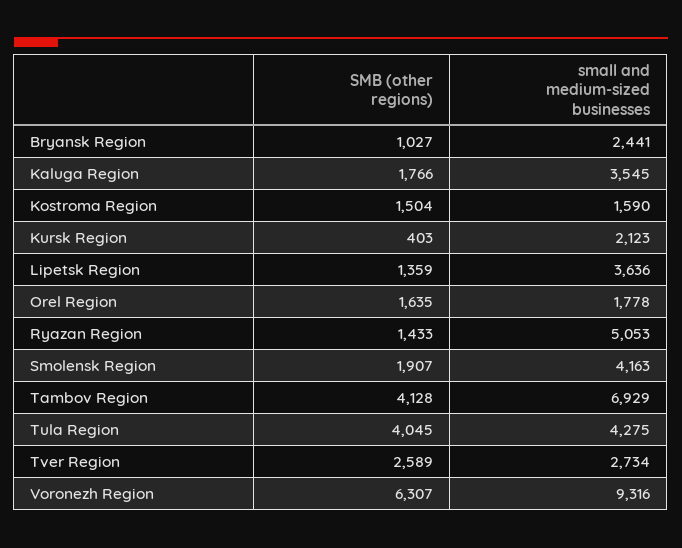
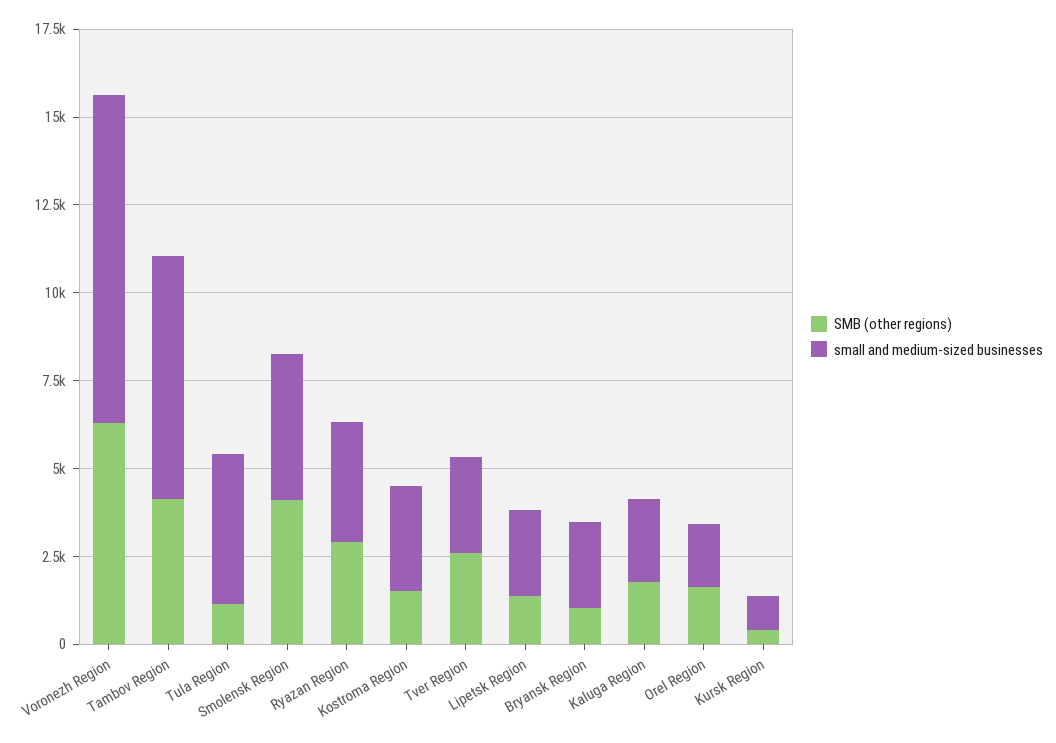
  {
    "SMB (other regions)": {
      "Bryansk Region": 1027,
      "Kaluga Region": 1766,
      "Kostroma Region": 1504,
      "Kursk Region": 403,
      "Lipetsk Region": 1359,
      "Orel Region": 1635,
-     "Ryazan Region": 1433,
+     "Ryazan Region": 3000,
-     "Smolensk Region": 1907,
+     "Smolensk Region": 4000,
      "Tambov Region": 4128,
-     "Tula Region": 4045,
+     "Tula Region": 1000,
      "Tver Region": 2589,
      "Voronezh Region": 6307
    },
    "small and medium-sized businesses": {
      "Bryansk Region": 2441,
-     "Kaluga Region": 3545,
+     "Kaluga Region": 2500,
-     "Kostroma Region": 1590,
+     "Kostroma Region": 3000,
-     "Kursk Region": 2123,
+     "Kursk Region": 1000,
-     "Lipetsk Region": 3636,
+     "Lipetsk Region": 2500,
      "Orel Region": 1778,
-     "Ryazan Region": 5053,
+     "Ryazan Region": 3500,
      "Smolensk Region": 4163,
      "Tambov Region": 6929,
      "Tula Region": 4275,
      "Tver Region": 2734,
      "Voronezh Region": 9316
    }
  }

